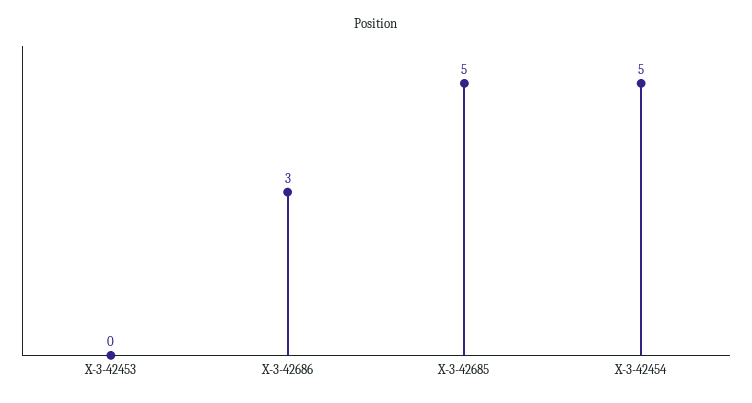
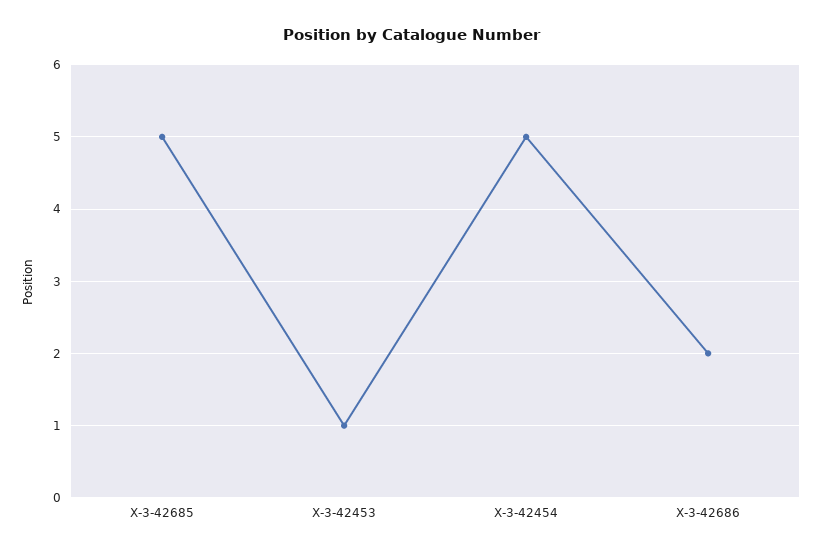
  {
-   "X-3-42453": 0,
+   "X-3-42453": 1,
-   "X-3-42686": 3,
+   "X-3-42686": 2,
    "X-3-42685": 5,
    "X-3-42454": 5
  }

